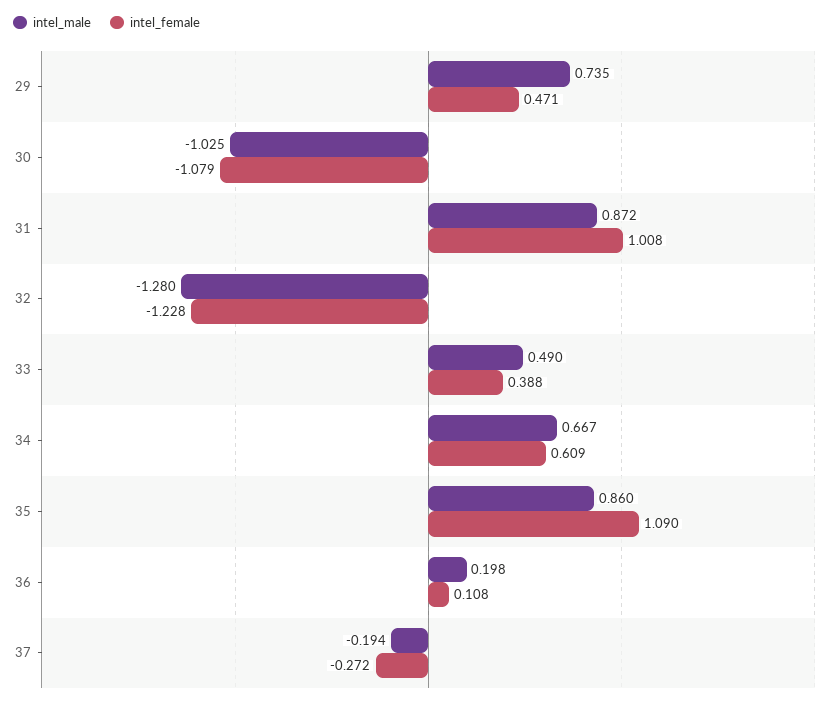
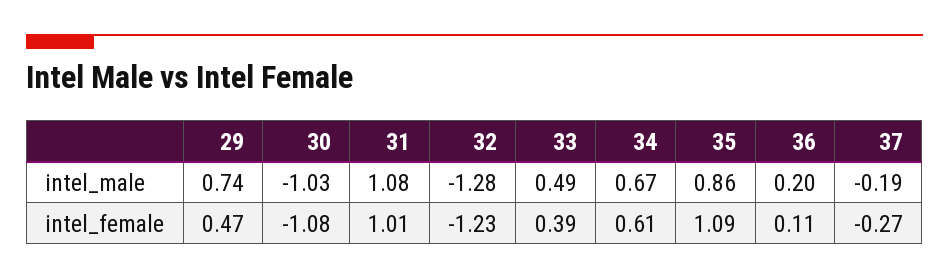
  {
    "intel_male": {
      "29": 0.735,
      "30": -1.025,
-     "31": 0.872,
+     "31": 1.08,
      "32": -1.28,
      "33": 0.49,
      "34": 0.667,
      "35": 0.86,
      "36": 0.198,
      "37": -0.194
    },
    "intel_female": {
      "29": 0.471,
      "30": -1.079,
      "31": 1.008,
      "32": -1.228,
      "33": 0.388,
      "34": 0.609,
      "35": 1.09,
      "36": 0.108,
      "37": -0.272
    }
  }

